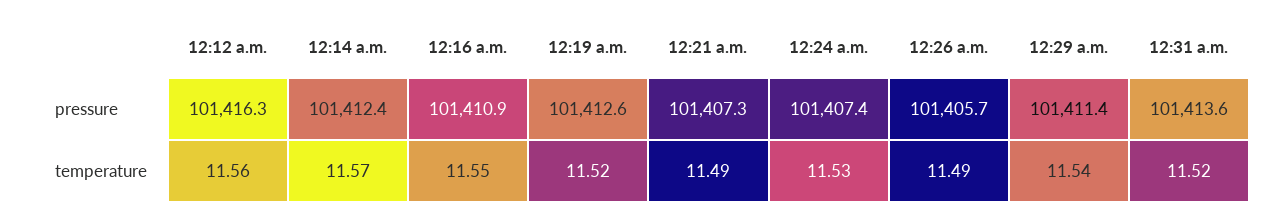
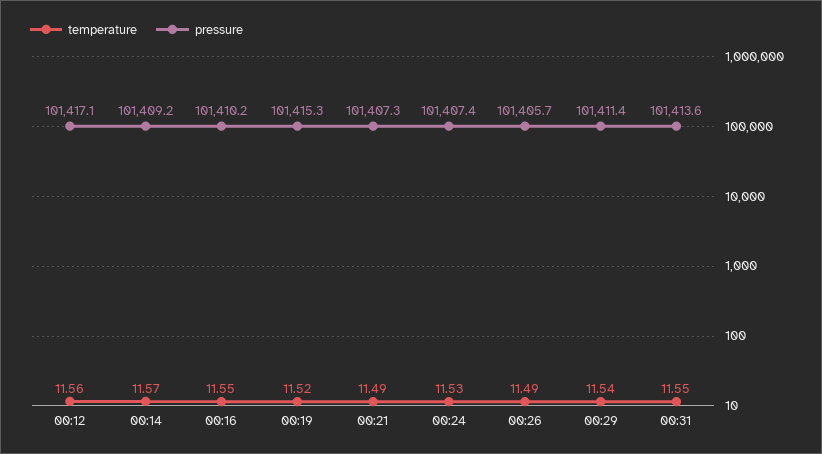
  {
    "pressure": {
-     "12:12 a.m.": 101416.3,
+     "12:12 a.m.": 101417.1,
-     "12:14 a.m.": 101412.4,
+     "12:14 a.m.": 101409.2,
-     "12:16 a.m.": 101410.9,
+     "12:16 a.m.": 101410.2,
-     "12:19 a.m.": 101412.6,
+     "12:19 a.m.": 101415.3,
      "12:21 a.m.": 101407.3,
      "12:24 a.m.": 101407.4,
      "12:26 a.m.": 101405.7,
      "12:29 a.m.": 101411.4,
      "12:31 a.m.": 101413.6
    },
    "temperature": {
      "12:12 a.m.": 11.56,
      "12:14 a.m.": 11.57,
      "12:16 a.m.": 11.55,
      "12:19 a.m.": 11.52,
      "12:21 a.m.": 11.49,
      "12:24 a.m.": 11.53,
      "12:26 a.m.": 11.49,
      "12:29 a.m.": 11.54,
-     "12:31 a.m.": 11.52
+     "12:31 a.m.": 11.55
    }
  }

